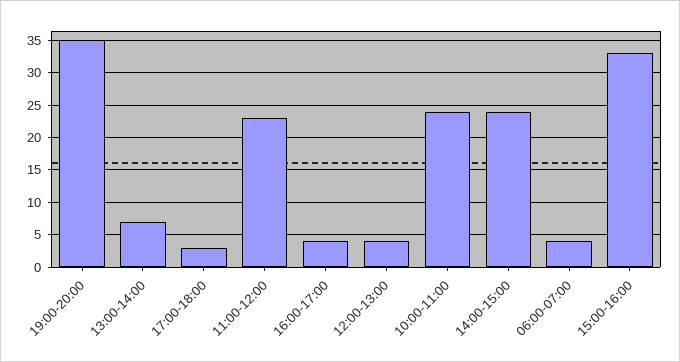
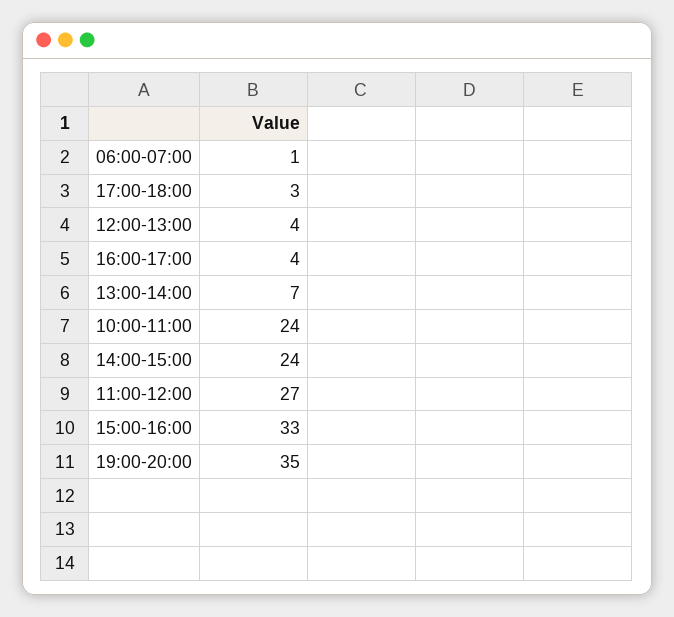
  {
    "19:00-20:00": 35,
    "13:00-14:00": 7,
    "17:00-18:00": 3,
-   "11:00-12:00": 23,
+   "11:00-12:00": 27,
    "16:00-17:00": 4,
    "12:00-13:00": 4,
    "10:00-11:00": 24,
    "14:00-15:00": 24,
-   "06:00-07:00": 4,
+   "06:00-07:00": 1,
    "15:00-16:00": 33
  }

